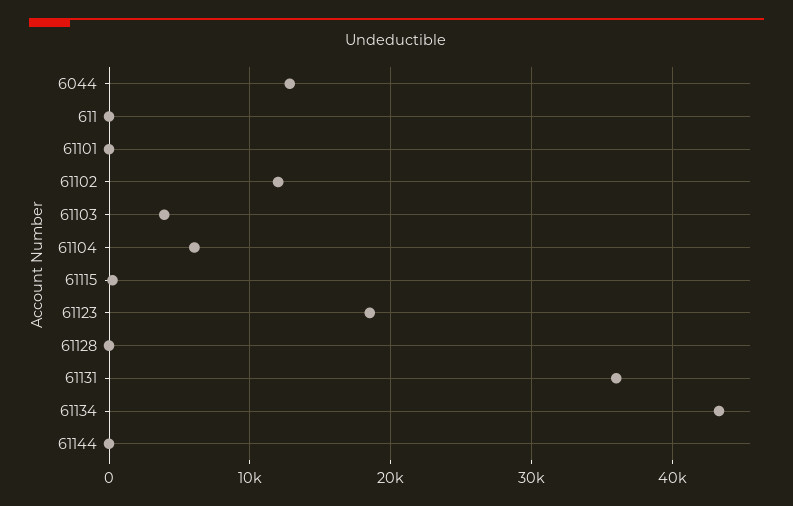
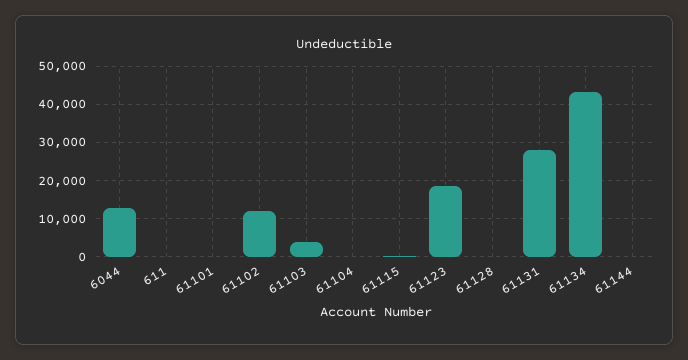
  {
    "6044": 13000,
    "611": 0,
    "61101": 0,
    "61102": 12000,
    "61103": 4000,
-   "61104": 6000,
+   "61104": 0,
    "61115": 0,
    "61123": 19000,
    "61128": 0,
-   "61131": 36000,
+   "61131": 28000,
    "61134": 43000,
    "61144": 0
  }

